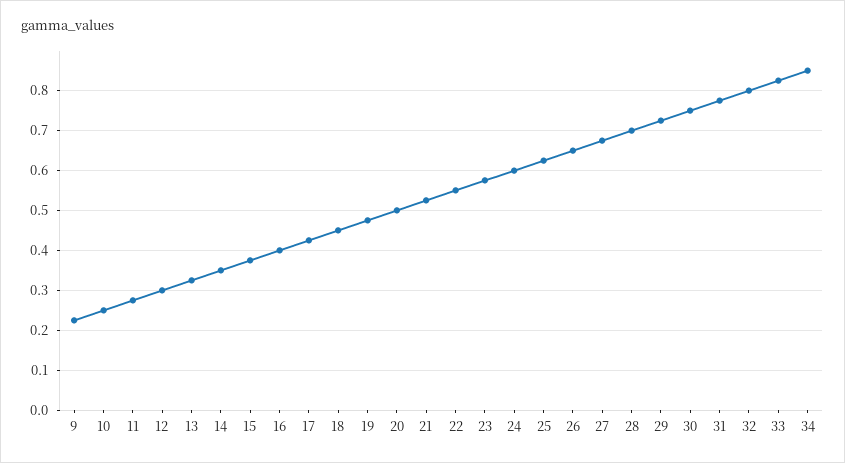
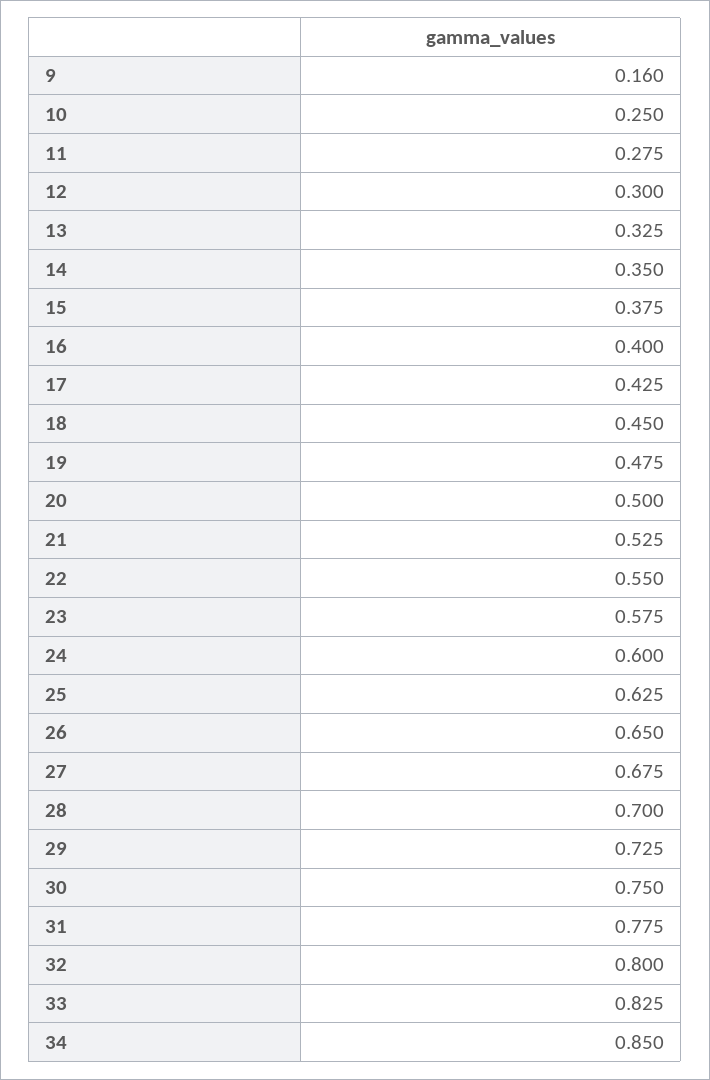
  {
-   "9": 0.22,
+   "9": 0.16,
    "10": 0.25,
    "11": 0.275,
    "12": 0.3,
    "13": 0.325,
    "14": 0.35,
    "15": 0.375,
    "16": 0.4,
    "17": 0.425,
    "18": 0.45,
    "19": 0.475,
    "20": 0.5,
    "21": 0.525,
    "22": 0.55,
    "23": 0.575,
    "24": 0.6,
    "25": 0.625,
    "26": 0.65,
    "27": 0.675,
    "28": 0.7,
    "29": 0.725,
    "30": 0.75,
    "31": 0.775,
    "32": 0.8,
    "33": 0.825,
    "34": 0.85
  }

